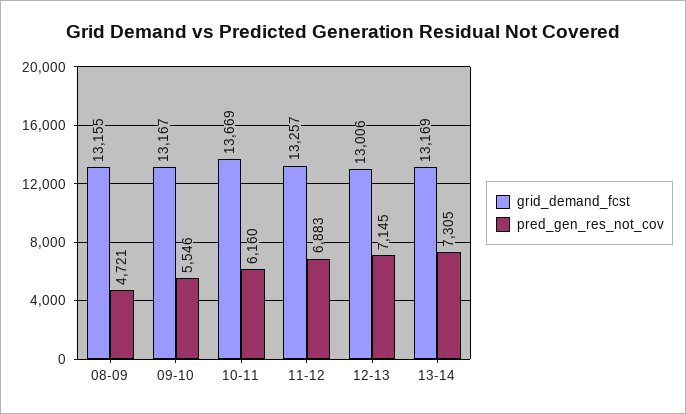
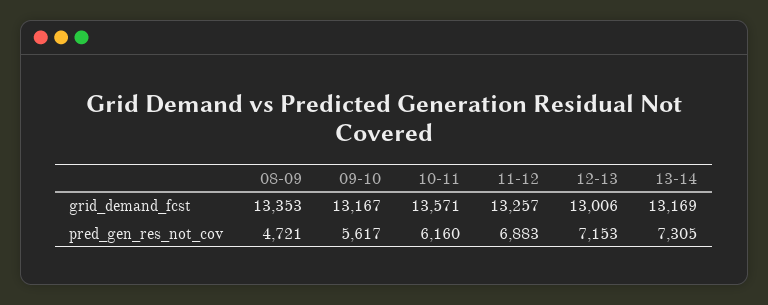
  {
    "grid_demand_fcst": {
-     "08-09": 13155,
+     "08-09": 13353,
      "09-10": 13167,
-     "10-11": 13669,
+     "10-11": 13571,
      "11-12": 13257,
      "12-13": 13006,
      "13-14": 13169
    },
    "pred_gen_res_not_cov": {
      "08-09": 4721,
-     "09-10": 5546,
+     "09-10": 5617,
      "10-11": 6160,
      "11-12": 6883,
-     "12-13": 7145,
+     "12-13": 7153,
      "13-14": 7305
    }
  }

